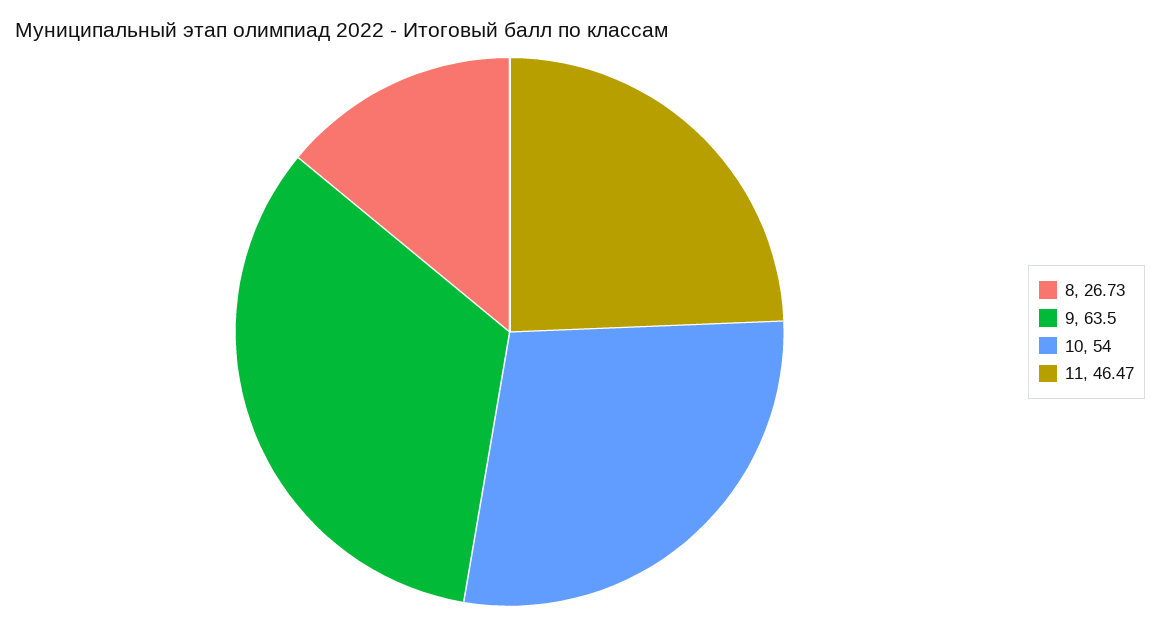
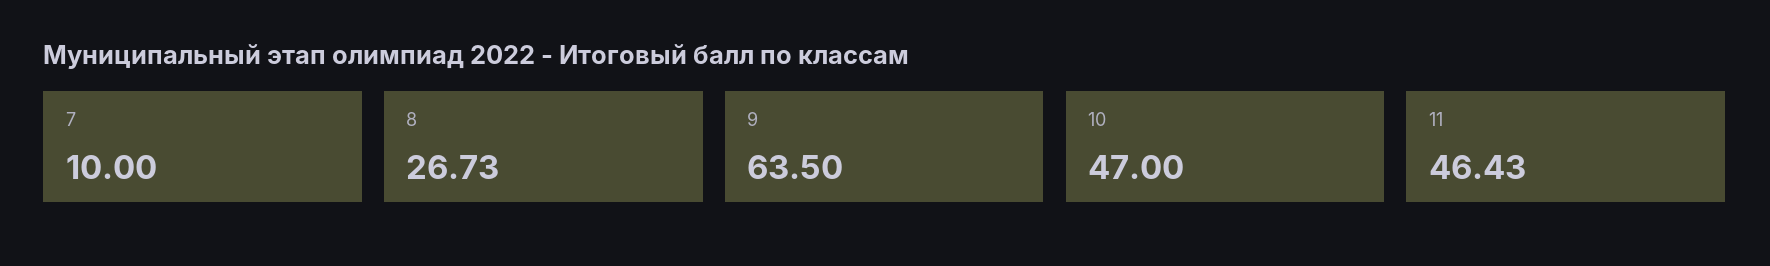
  {
    "8": 26.73,
    "9": 63.5,
-   "10": 54,
+   "10": 47,
-   "11": 46.47
+   "11": 46.43,
+   "7": 10
  }

